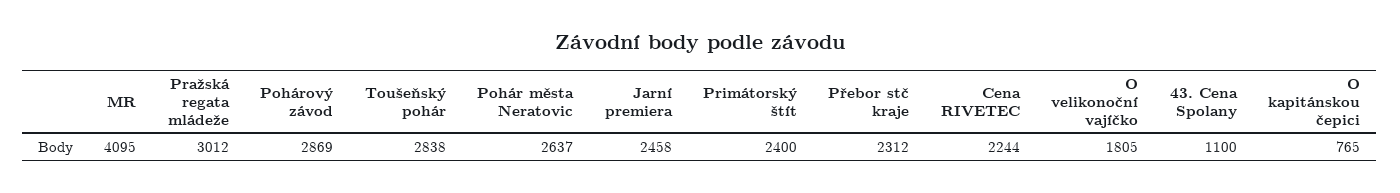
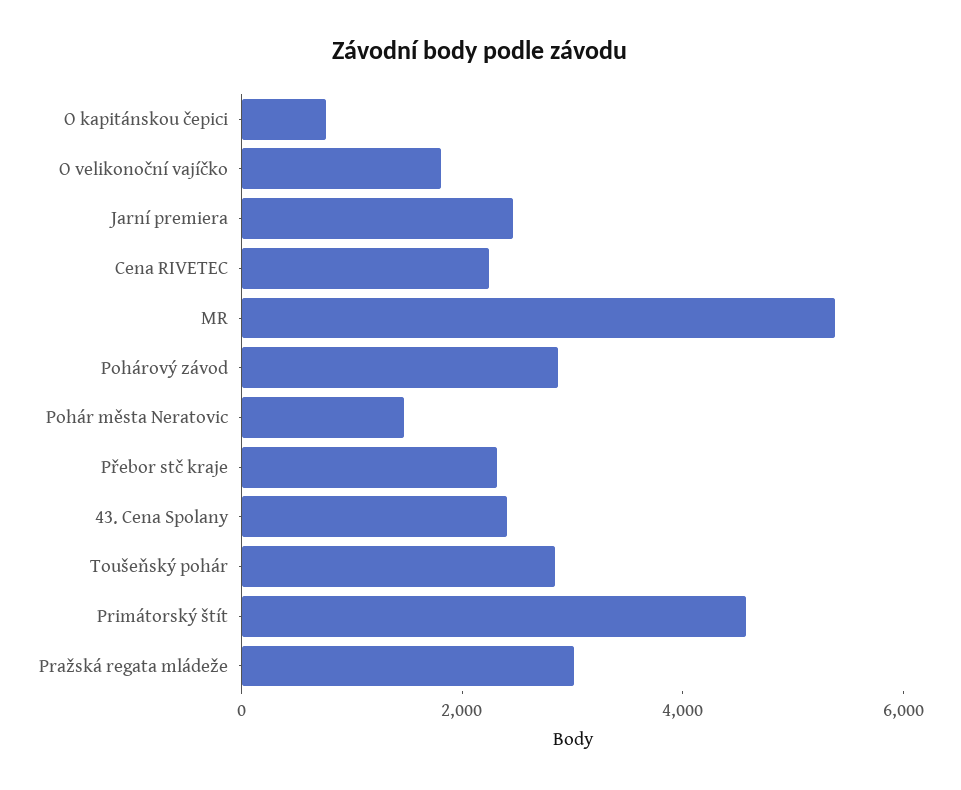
  {
-   "MR": 4095,
+   "MR": 5500,
    "Pražská regata mládeže": 3012,
    "Pohárový závod": 2869,
    "Toušeňský pohár": 2838,
-   "Pohár města Neratovic": 2637,
+   "Pohár města Neratovic": 1500,
    "Jarní premiera": 2458,
-   "Primátorský štít": 2400,
+   "Primátorský štít": 4500,
    "Přebor stč kraje": 2312,
    "Cena RIVETEC": 2244,
    "O velikonoční vajíčko": 1805,
-   "43. Cena Spolany": 1100,
+   "43. Cena Spolany": 2500,
    "O kapitánskou čepici": 765
  }

